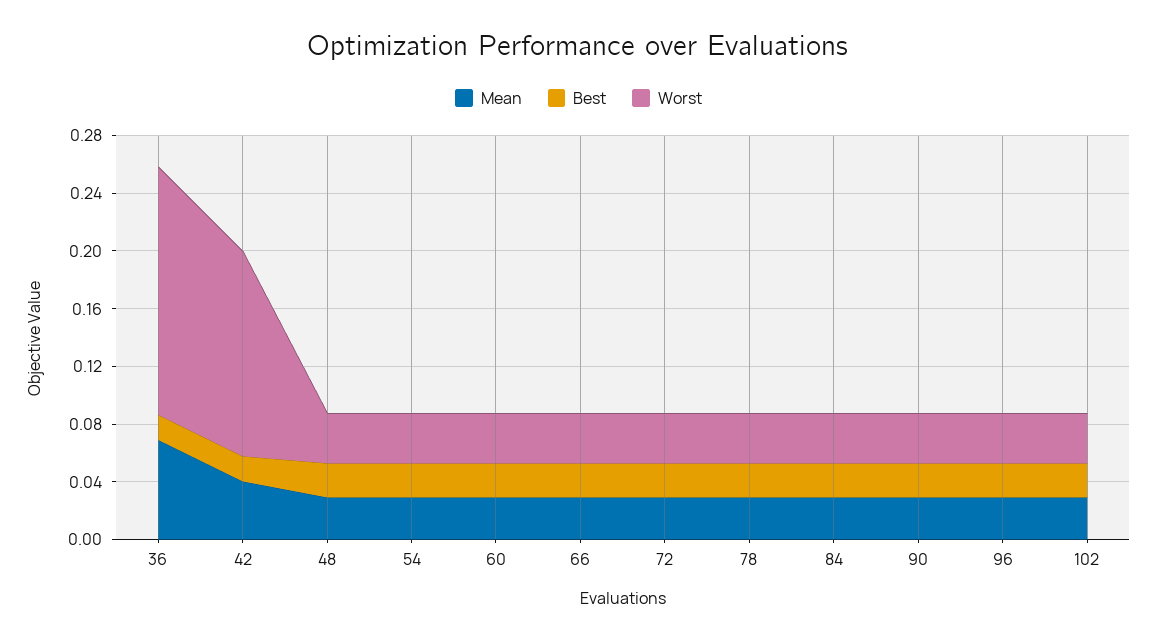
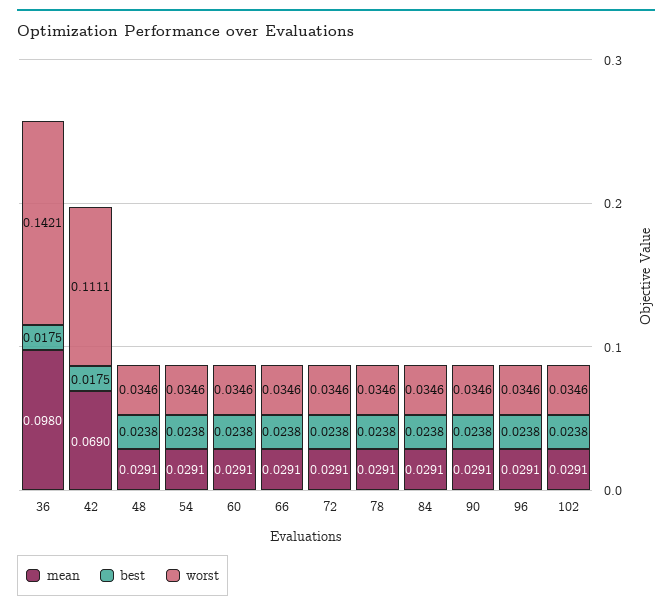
  {
    "Mean": {
-     "36": 0.07,
+     "36": 0.098,
-     "42": 0.04,
+     "42": 0.069,
      "48": 0.0291,
      "54": 0.0291,
      "60": 0.0291,
      "66": 0.0291,
      "72": 0.0291,
      "78": 0.0291,
      "84": 0.0291,
      "90": 0.0291,
      "96": 0.0291,
      "102": 0.0291
    },
    "Best": {
      "36": 0.0175,
      "42": 0.0175,
      "48": 0.0238,
      "54": 0.0238,
      "60": 0.0238,
      "66": 0.0238,
      "72": 0.0238,
      "78": 0.0238,
      "84": 0.0238,
      "90": 0.0238,
      "96": 0.0238,
      "102": 0.0238
    },
    "Worst": {
-     "36": 0.17,
+     "36": 0.1421,
-     "42": 0.14,
+     "42": 0.1111,
      "48": 0.0346,
      "54": 0.0346,
      "60": 0.0346,
      "66": 0.0346,
      "72": 0.0346,
      "78": 0.0346,
      "84": 0.0346,
      "90": 0.0346,
      "96": 0.0346,
      "102": 0.0346
    }
  }

